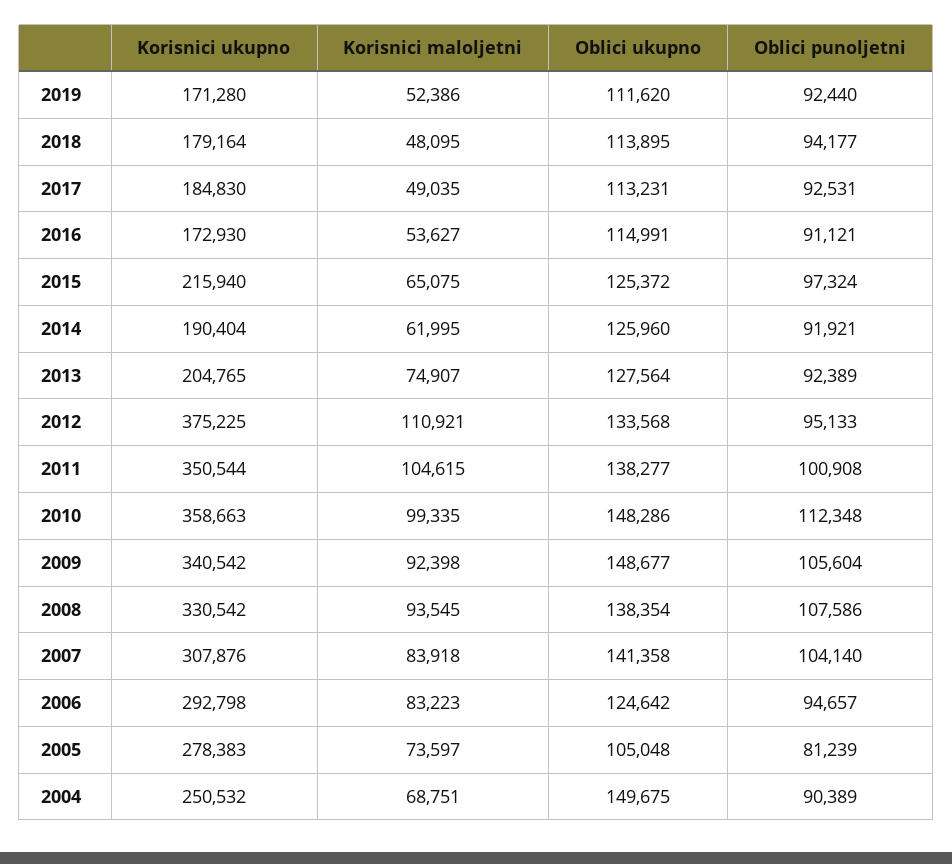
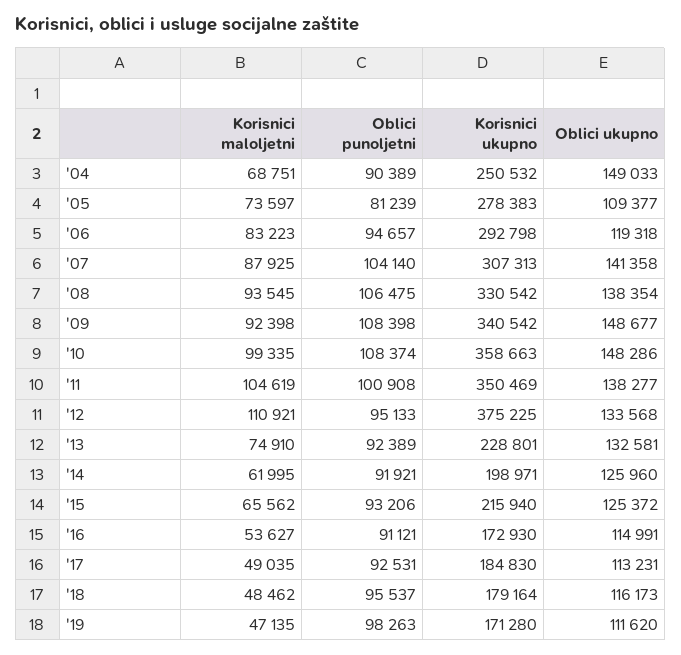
  {
    "Korisnici ukupno": {
      "2019": 171280,
      "2018": 179164,
      "2017": 184830,
      "2016": 172930,
      "2015": 215940,
-     "2014": 190404,
+     "2014": 198971,
-     "2013": 204765,
+     "2013": 228801,
      "2012": 375225,
-     "2011": 350544,
+     "2011": 350469,
      "2010": 358663,
      "2009": 340542,
      "2008": 330542,
-     "2007": 307876,
+     "2007": 307313,
      "2006": 292798,
      "2005": 278383,
      "2004": 250532
    },
    "Korisnici maloljetni": {
-     "2019": 52386,
+     "2019": 47135,
-     "2018": 48095,
+     "2018": 48462,
      "2017": 49035,
      "2016": 53627,
-     "2015": 65075,
+     "2015": 65562,
      "2014": 61995,
-     "2013": 74907,
+     "2013": 74910,
      "2012": 110921,
-     "2011": 104615,
+     "2011": 104619,
      "2010": 99335,
      "2009": 92398,
      "2008": 93545,
-     "2007": 83918,
+     "2007": 87925,
      "2006": 83223,
      "2005": 73597,
      "2004": 68751
    },
    "Oblici ukupno": {
      "2019": 111620,
-     "2018": 113895,
+     "2018": 116173,
      "2017": 113231,
      "2016": 114991,
      "2015": 125372,
      "2014": 125960,
-     "2013": 127564,
+     "2013": 132581,
      "2012": 133568,
      "2011": 138277,
      "2010": 148286,
      "2009": 148677,
      "2008": 138354,
      "2007": 141358,
-     "2006": 124642,
+     "2006": 119318,
-     "2005": 105048,
+     "2005": 109377,
-     "2004": 149675
+     "2004": 149033
    },
    "Oblici punoljetni": {
-     "2019": 92440,
+     "2019": 98263,
-     "2018": 94177,
+     "2018": 95537,
      "2017": 92531,
      "2016": 91121,
-     "2015": 97324,
+     "2015": 93206,
      "2014": 91921,
      "2013": 92389,
      "2012": 95133,
      "2011": 100908,
-     "2010": 112348,
+     "2010": 108374,
-     "2009": 105604,
+     "2009": 108398,
-     "2008": 107586,
+     "2008": 106475,
      "2007": 104140,
      "2006": 94657,
      "2005": 81239,
      "2004": 90389
    }
  }

